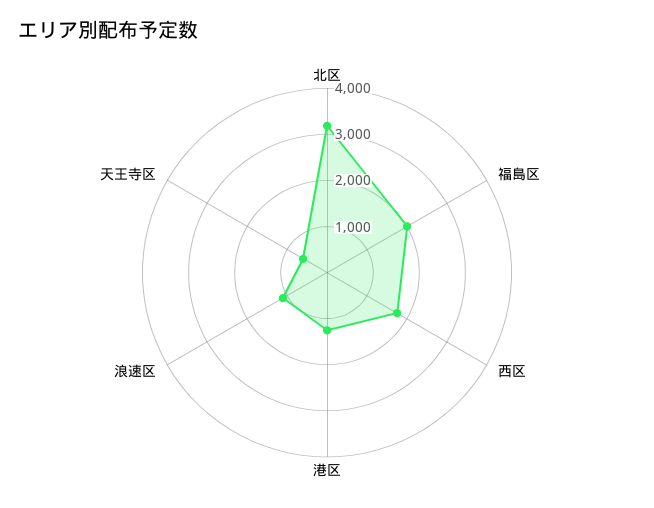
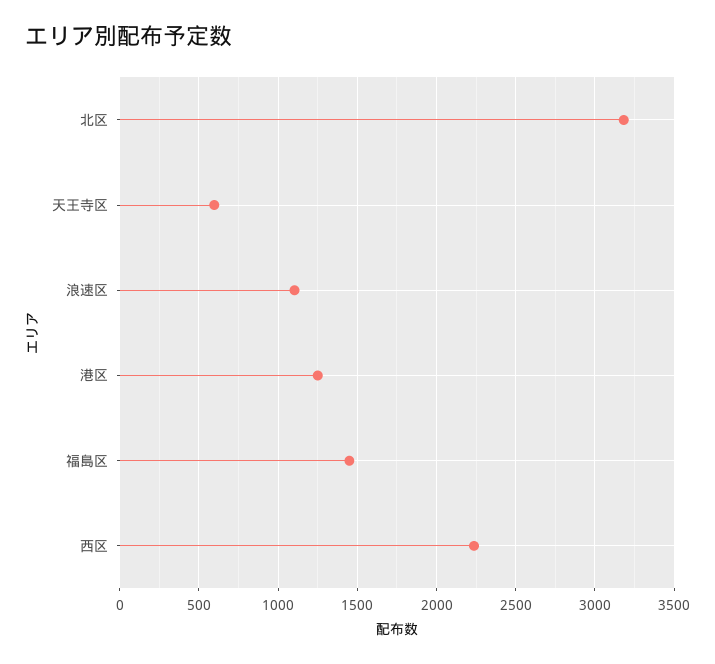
  {
    "北区": 3200,
-   "福島区": 2000,
+   "福島区": 1450,
-   "西区": 1800,
+   "西区": 2250,
    "港区": 1250,
    "浪速区": 1100,
    "天王寺区": 600
  }

